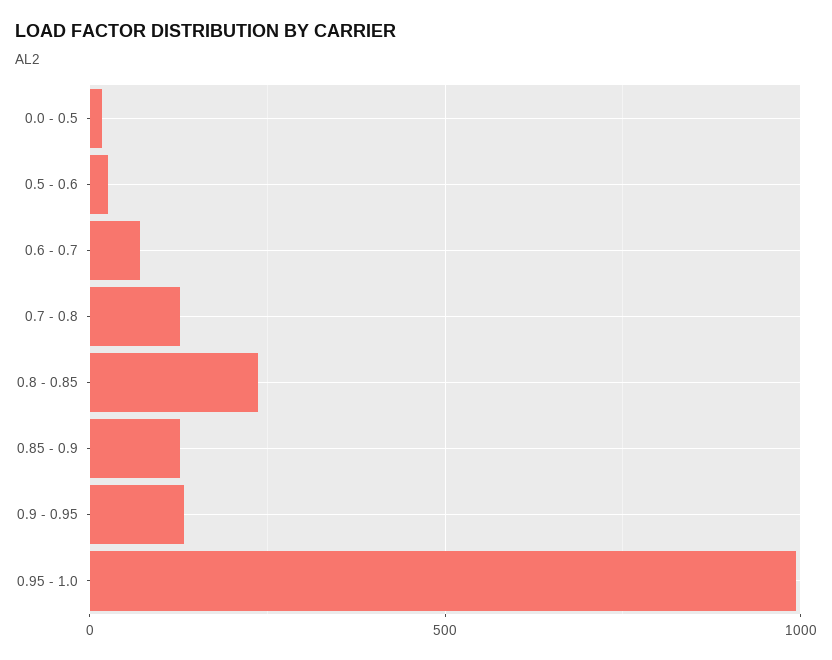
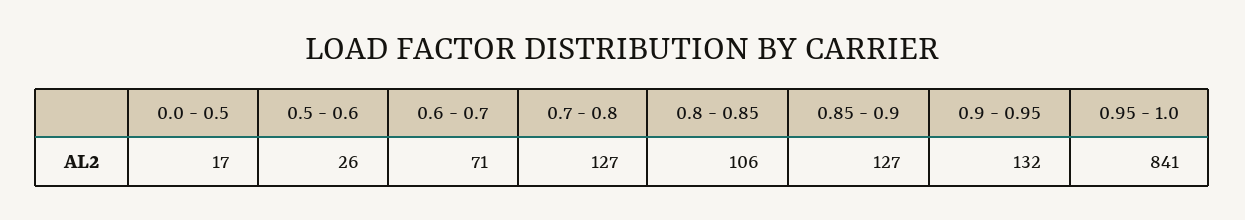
  {
    "0.0 - 0.5": 17,
    "0.5 - 0.6": 26,
    "0.6 - 0.7": 71,
    "0.7 - 0.8": 127,
-   "0.8 - 0.85": 250,
+   "0.8 - 0.85": 106,
    "0.85 - 0.9": 127,
    "0.9 - 0.95": 132,
-   "0.95 - 1.0": 1000
+   "0.95 - 1.0": 841
  }

